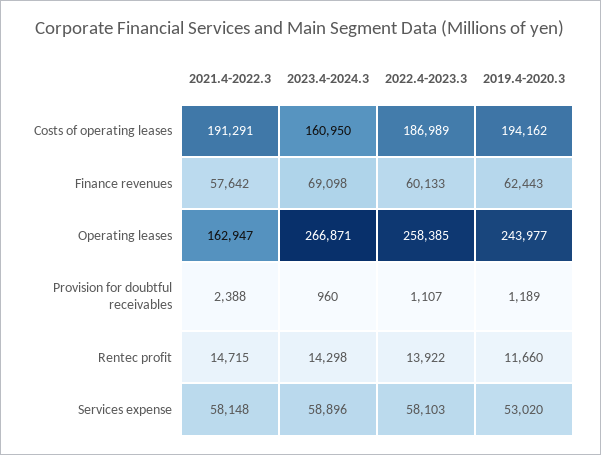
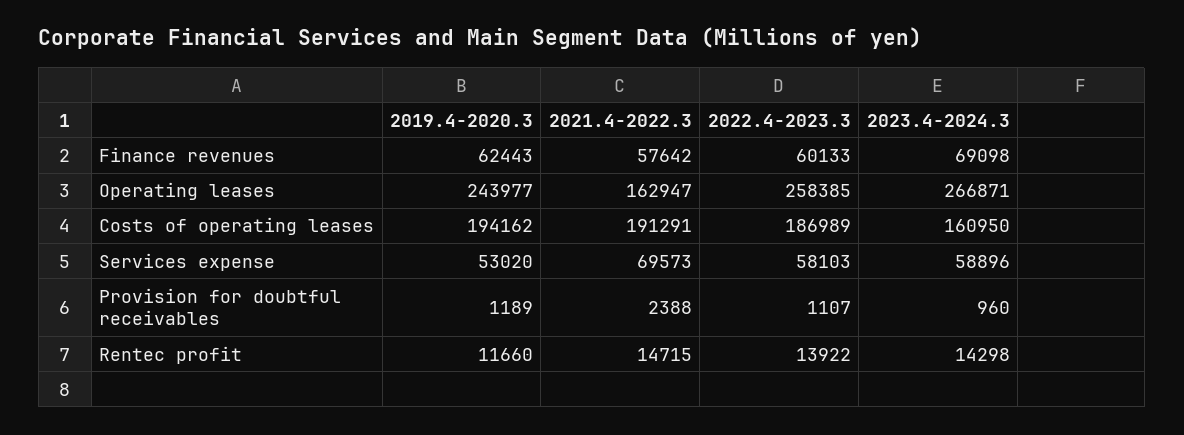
  {
    "2021.4-2022.3": {
      "Costs of operating leases": 191291,
      "Finance revenues": 57642,
      "Operating leases": 162947,
      "Provision for doubtful receivables": 2388,
      "Rentec profit": 14715,
-     "Services expense": 58148
+     "Services expense": 69573
    },
    "2023.4-2024.3": {
      "Costs of operating leases": 160950,
      "Finance revenues": 69098,
      "Operating leases": 266871,
      "Provision for doubtful receivables": 960,
      "Rentec profit": 14298,
      "Services expense": 58896
    },
    "2022.4-2023.3": {
      "Costs of operating leases": 186989,
      "Finance revenues": 60133,
      "Operating leases": 258385,
      "Provision for doubtful receivables": 1107,
      "Rentec profit": 13922,
      "Services expense": 58103
    },
    "2019.4-2020.3": {
      "Costs of operating leases": 194162,
      "Finance revenues": 62443,
      "Operating leases": 243977,
      "Provision for doubtful receivables": 1189,
      "Rentec profit": 11660,
      "Services expense": 53020
    }
  }

